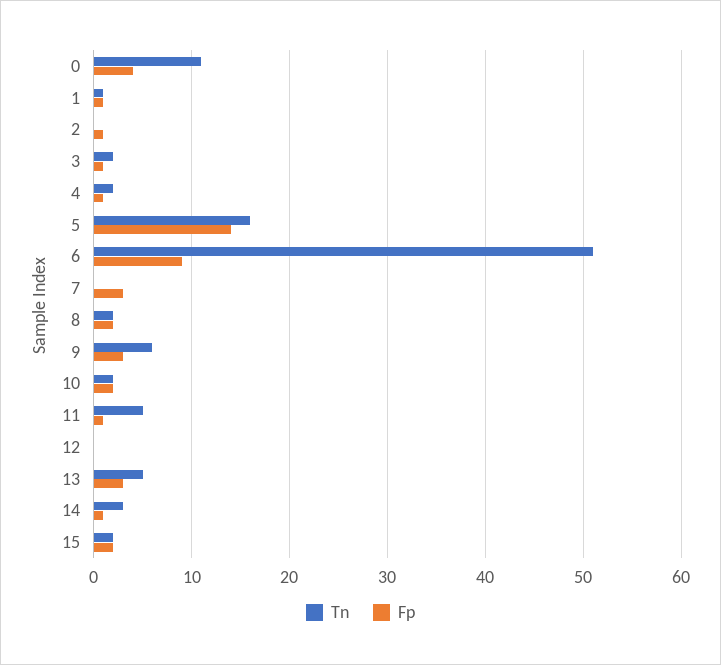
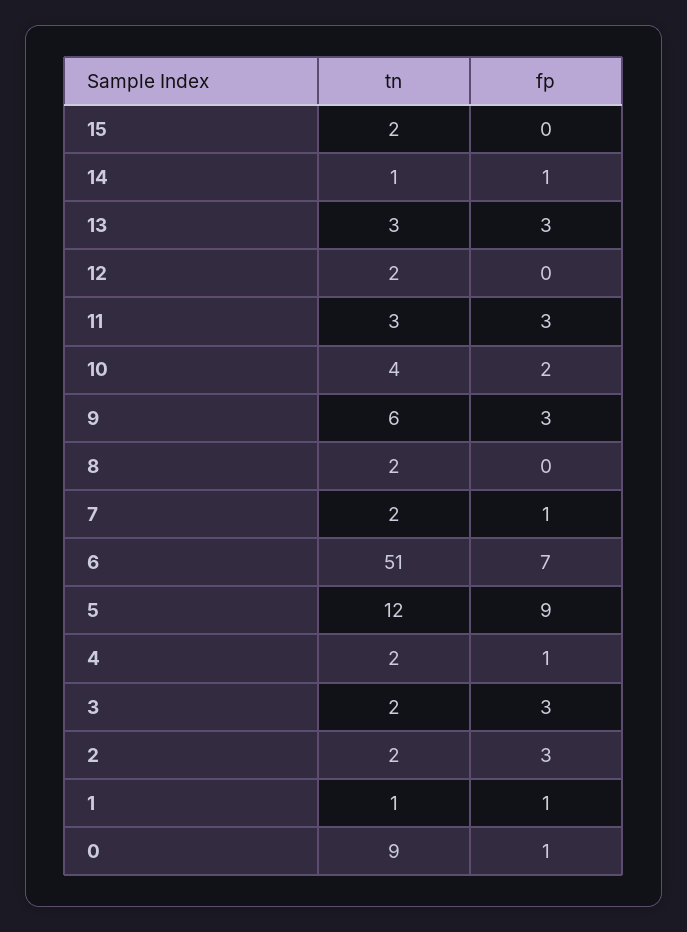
  {
    "Tn": {
-     "0": 11,
+     "0": 9,
      "1": 1,
-     "2": 0,
+     "2": 2,
      "3": 2,
      "4": 2,
-     "5": 16,
+     "5": 12,
      "6": 51,
-     "7": 0,
+     "7": 2,
      "8": 2,
      "9": 6,
-     "10": 2,
+     "10": 4,
-     "11": 5,
+     "11": 3,
-     "12": 0,
+     "12": 2,
-     "13": 5,
+     "13": 3,
-     "14": 3,
+     "14": 1,
      "15": 2
    },
    "Fp": {
-     "0": 4,
+     "0": 1,
      "1": 1,
-     "2": 1,
+     "2": 3,
-     "3": 1,
+     "3": 3,
      "4": 1,
-     "5": 14,
+     "5": 9,
-     "6": 9,
+     "6": 7,
-     "7": 3,
+     "7": 1,
-     "8": 2,
+     "8": 0,
      "9": 3,
      "10": 2,
-     "11": 1,
+     "11": 3,
      "12": 0,
      "13": 3,
      "14": 1,
-     "15": 2
+     "15": 0
    }
  }

